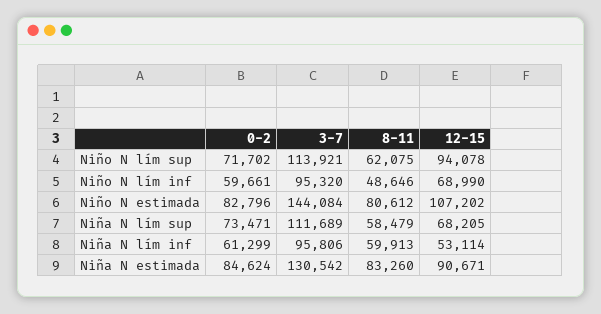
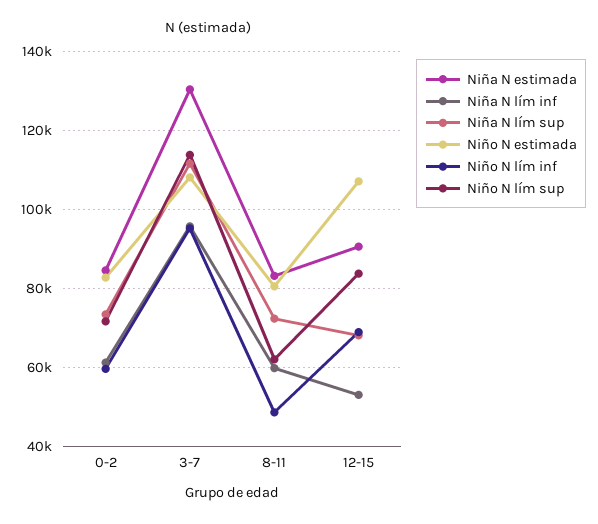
  {
    "Niño N lím sup": {
      "0-2": 71702,
      "3-7": 113921,
      "8-11": 62075,
-     "12-15": 94078
+     "12-15": 84000
    },
    "Niño N lím inf": {
      "0-2": 59661,
      "3-7": 95320,
      "8-11": 48646,
      "12-15": 68990
    },
    "Niño N estimada": {
      "0-2": 82796,
-     "3-7": 144084,
+     "3-7": 108000,
      "8-11": 80612,
      "12-15": 107202
    },
    "Niña N lím sup": {
      "0-2": 73471,
      "3-7": 111689,
-     "8-11": 58479,
+     "8-11": 72000,
      "12-15": 68205
    },
    "Niña N lím inf": {
      "0-2": 61299,
      "3-7": 95806,
      "8-11": 59913,
      "12-15": 53114
    },
    "Niña N estimada": {
      "0-2": 84624,
      "3-7": 130542,
      "8-11": 83260,
      "12-15": 90671
    }
  }

